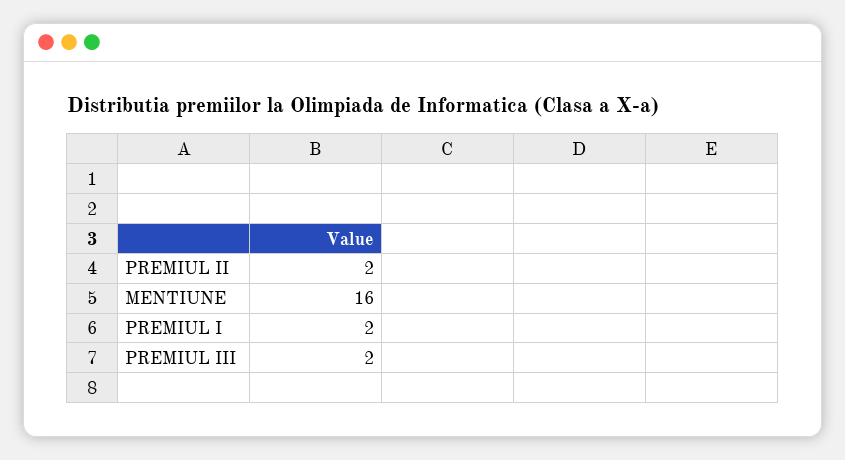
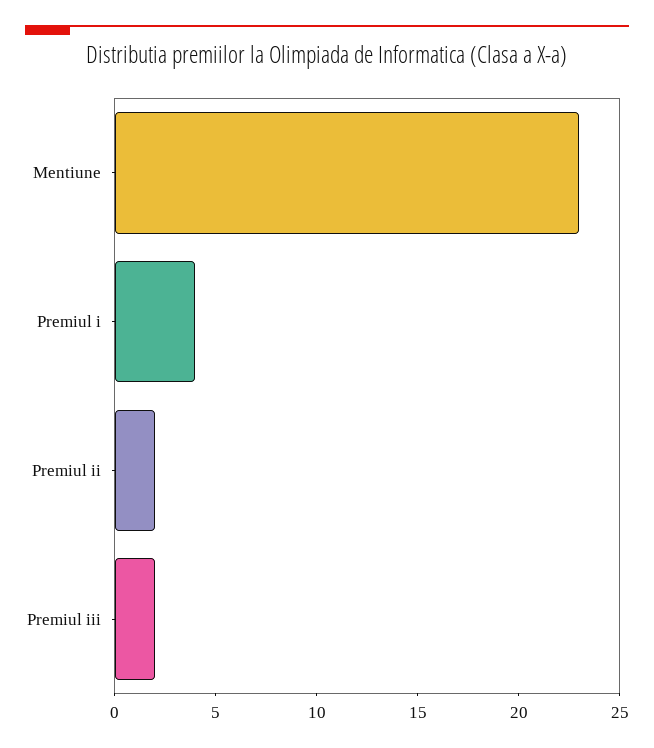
  {
    "PREMIUL II": 2,
-   "MENTIUNE": 16,
+   "MENTIUNE": 23,
-   "PREMIUL I": 2,
+   "PREMIUL I": 4,
    "PREMIUL III": 2
  }

